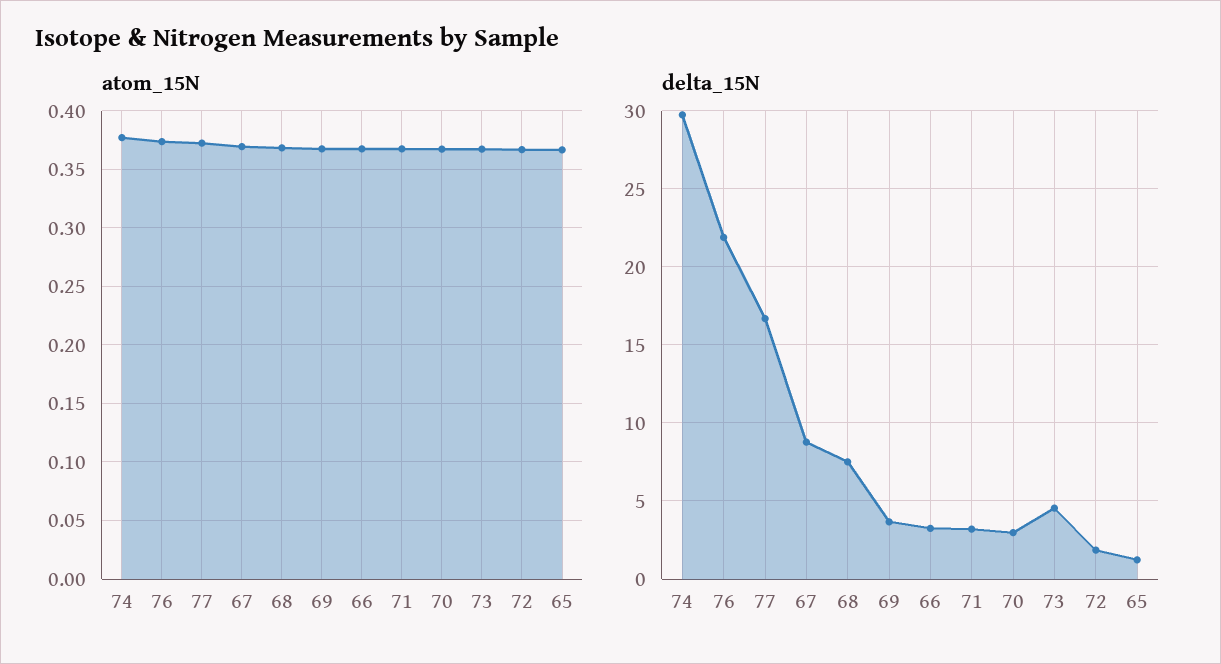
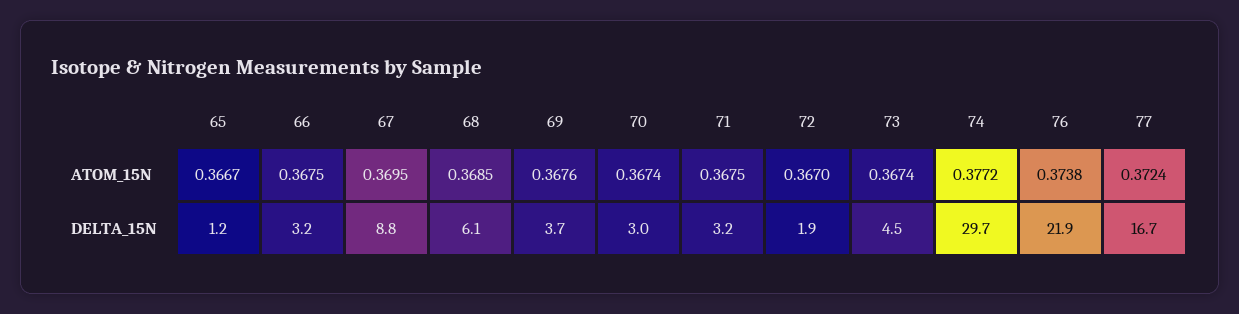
  {
    "atom_15N": {
      "74": 0.3772,
      "76": 0.3738,
      "77": 0.3724,
      "67": 0.3695,
      "68": 0.3685,
      "69": 0.3676,
      "66": 0.3675,
      "71": 0.3675,
      "70": 0.3674,
      "73": 0.3674,
      "72": 0.367,
      "65": 0.3667
    },
    "delta_15N": {
      "74": 29.7,
      "76": 21.9,
      "77": 16.7,
      "67": 8.8,
-     "68": 7.5,
+     "68": 6.1,
      "69": 3.7,
      "66": 3.2,
      "71": 3.2,
      "70": 3,
      "73": 4.5,
      "72": 1.9,
      "65": 1.2
    }
  }

